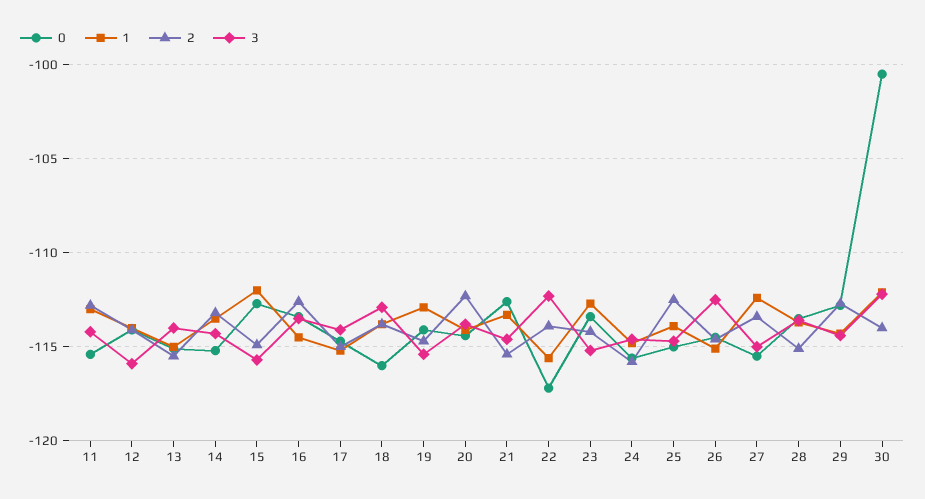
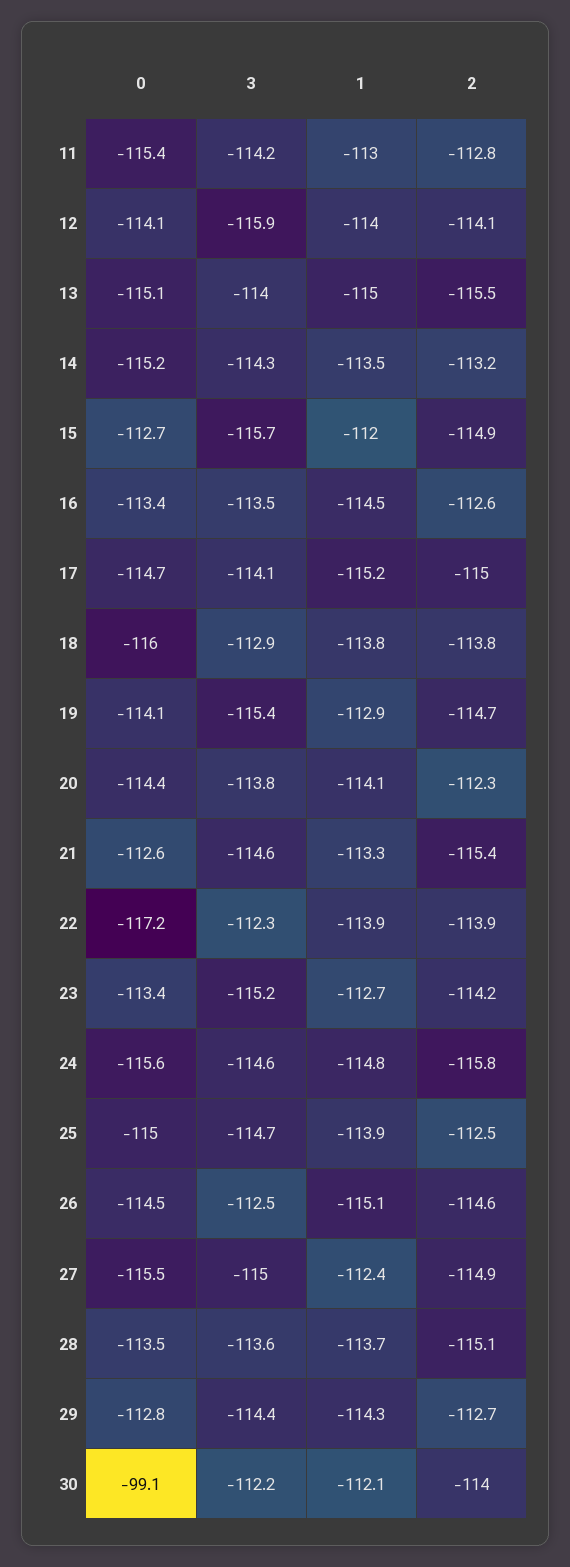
  {
    "0": {
      "11": -115.4,
      "12": -114.1,
      "13": -115.1,
      "14": -115.2,
      "15": -112.7,
      "16": -113.4,
      "17": -114.7,
      "18": -116,
      "19": -114.1,
      "20": -114.4,
      "21": -112.6,
      "22": -117.2,
      "23": -113.4,
      "24": -115.6,
      "25": -115,
      "26": -114.5,
      "27": -115.5,
      "28": -113.5,
      "29": -112.8,
-     "30": -100.5
+     "30": -99.1
    },
    "1": {
      "11": -113,
      "12": -114,
      "13": -115,
      "14": -113.5,
      "15": -112,
      "16": -114.5,
      "17": -115.2,
      "18": -113.8,
      "19": -112.9,
      "20": -114.1,
      "21": -113.3,
-     "22": -115.5,
+     "22": -113.9,
      "23": -112.7,
      "24": -114.8,
      "25": -113.9,
      "26": -115.1,
      "27": -112.4,
      "28": -113.7,
      "29": -114.3,
      "30": -112.1
    },
    "2": {
      "11": -112.8,
      "12": -114.1,
      "13": -115.5,
      "14": -113.2,
      "15": -114.9,
      "16": -112.6,
      "17": -115,
      "18": -113.8,
      "19": -114.7,
      "20": -112.3,
      "21": -115.4,
      "22": -113.9,
      "23": -114.2,
      "24": -115.8,
      "25": -112.5,
      "26": -114.6,
-     "27": -113.5,
+     "27": -114.9,
      "28": -115.1,
      "29": -112.7,
      "30": -114
    },
    "3": {
      "11": -114.2,
      "12": -115.9,
      "13": -114,
      "14": -114.3,
      "15": -115.7,
      "16": -113.5,
      "17": -114.1,
      "18": -112.9,
      "19": -115.4,
      "20": -113.8,
      "21": -114.6,
      "22": -112.3,
      "23": -115.2,
      "24": -114.6,
      "25": -114.7,
      "26": -112.5,
      "27": -115,
      "28": -113.6,
      "29": -114.4,
      "30": -112.2
    }
  }

